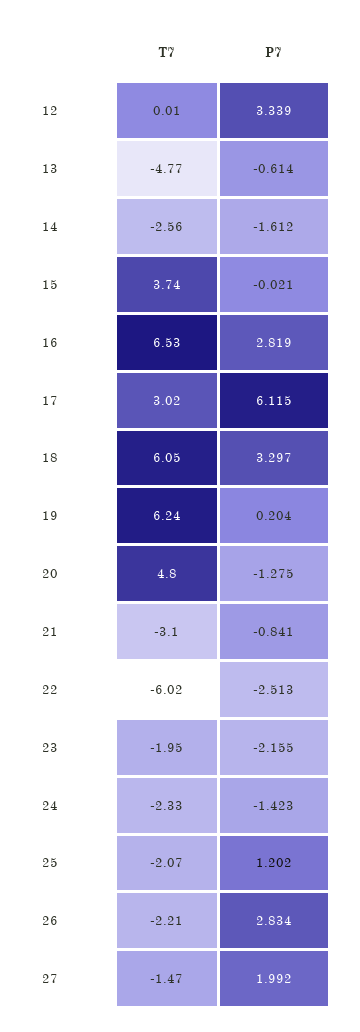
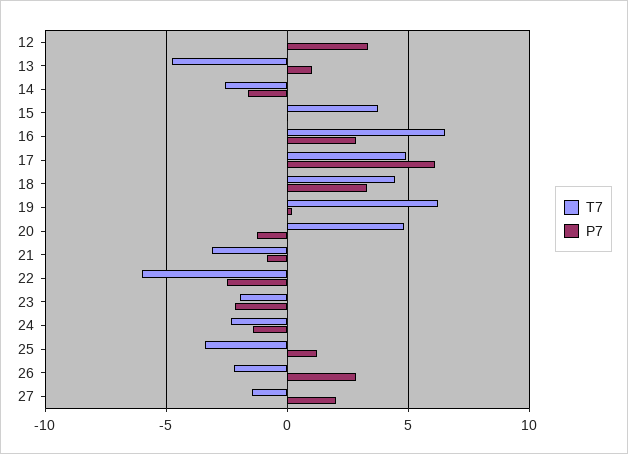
  {
    "T7": {
      "12": 0.01,
      "13": -4.77,
      "14": -2.56,
      "15": 3.74,
      "16": 6.53,
-     "17": 3.02,
+     "17": 5,
-     "18": 6.05,
+     "18": 4.5,
      "19": 6.24,
      "20": 4.8,
      "21": -3.1,
      "22": -6.02,
      "23": -1.95,
      "24": -2.33,
-     "25": -2.07,
+     "25": -3.5,
      "26": -2.21,
      "27": -1.47
    },
    "P7": {
      "12": 3.339,
-     "13": -0.614,
+     "13": 1,
      "14": -1.612,
      "15": -0.021,
      "16": 2.819,
      "17": 6.115,
      "18": 3.297,
      "19": 0.204,
      "20": -1.275,
      "21": -0.841,
      "22": -2.513,
      "23": -2.155,
      "24": -1.423,
      "25": 1.202,
      "26": 2.834,
      "27": 1.992
    }
  }

